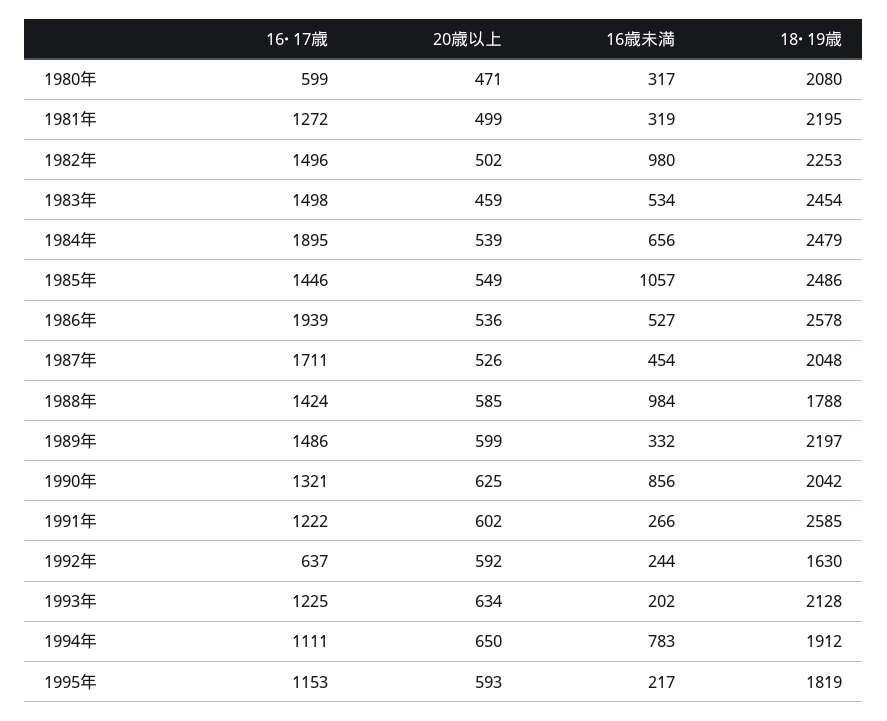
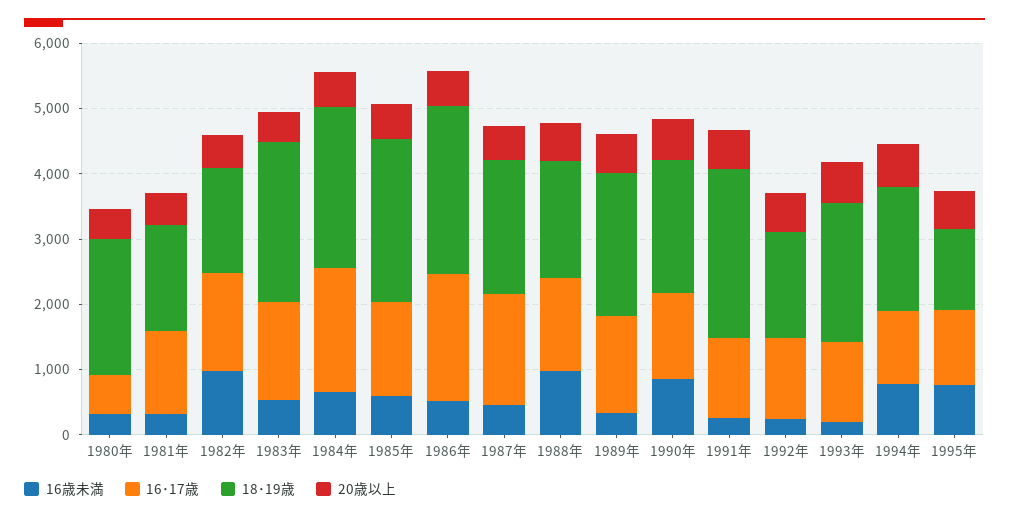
  {
    "16･17歳": {
      "1980年": 599,
      "1981年": 1272,
      "1982年": 1496,
      "1983年": 1498,
      "1984年": 1895,
      "1985年": 1446,
      "1986年": 1939,
      "1987年": 1711,
      "1988年": 1424,
      "1989年": 1486,
      "1990年": 1321,
      "1991年": 1222,
-     "1992年": 637,
+     "1992年": 1200,
      "1993年": 1225,
      "1994年": 1111,
      "1995年": 1153
    },
    "20歳以上": {
      "1980年": 471,
      "1981年": 499,
      "1982年": 502,
      "1983年": 459,
      "1984年": 539,
      "1985年": 549,
      "1986年": 536,
      "1987年": 526,
      "1988年": 585,
      "1989年": 599,
      "1990年": 625,
      "1991年": 602,
      "1992年": 592,
      "1993年": 634,
      "1994年": 650,
      "1995年": 593
    },
    "16歳未満": {
      "1980年": 317,
      "1981年": 319,
      "1982年": 980,
      "1983年": 534,
      "1984年": 656,
-     "1985年": 1057,
+     "1985年": 600,
      "1986年": 527,
      "1987年": 454,
      "1988年": 984,
      "1989年": 332,
      "1990年": 856,
      "1991年": 266,
      "1992年": 244,
      "1993年": 202,
      "1994年": 783,
-     "1995年": 217
+     "1995年": 800
    },
    "18･19歳": {
      "1980年": 2080,
-     "1981年": 2195,
+     "1981年": 1600,
-     "1982年": 2253,
+     "1982年": 1600,
      "1983年": 2454,
      "1984年": 2479,
      "1985年": 2486,
      "1986年": 2578,
      "1987年": 2048,
      "1988年": 1788,
      "1989年": 2197,
      "1990年": 2042,
      "1991年": 2585,
      "1992年": 1630,
      "1993年": 2128,
      "1994年": 1912,
-     "1995年": 1819
+     "1995年": 1200
    }
  }

